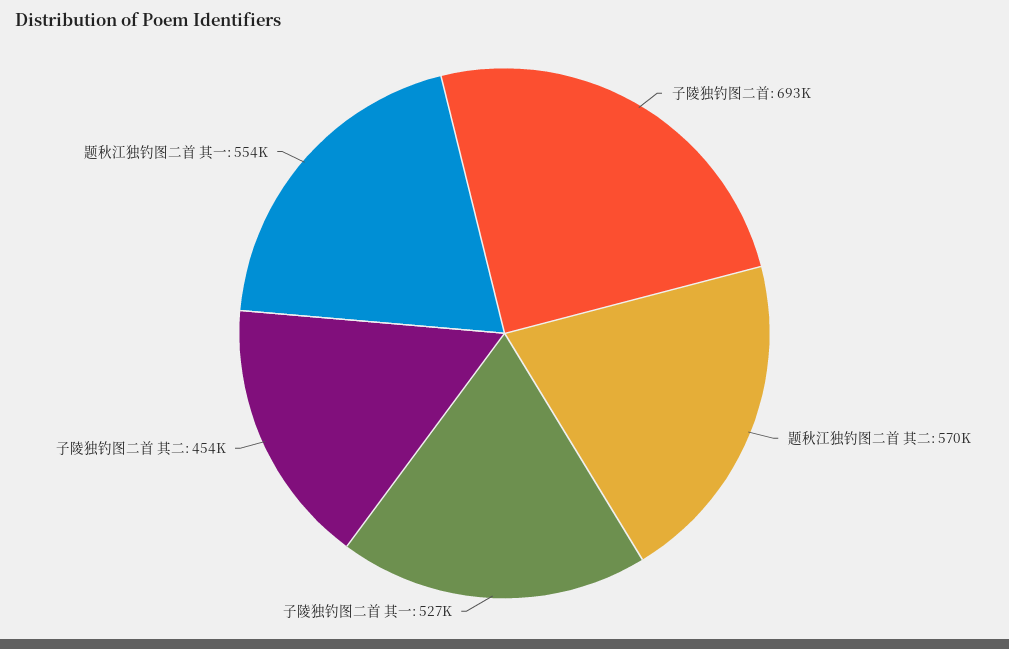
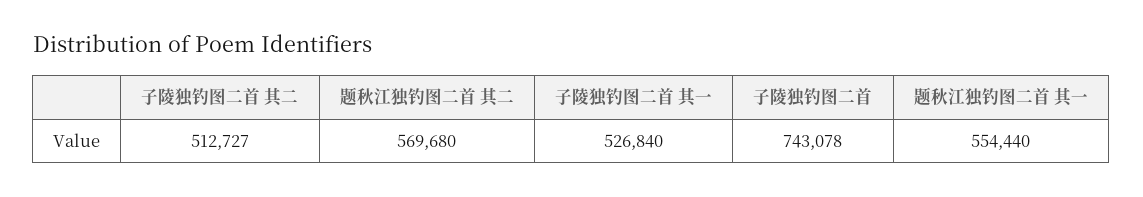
  {
-   "子陵独钓图二首": 693000,
+   "子陵独钓图二首": 743078,
    "题秋江独钓图二首 其二": 569680,
    "子陵独钓图二首 其一": 526840,
-   "子陵独钓图二首 其二": 454000,
+   "子陵独钓图二首 其二": 512727,
    "题秋江独钓图二首 其一": 554440
  }

